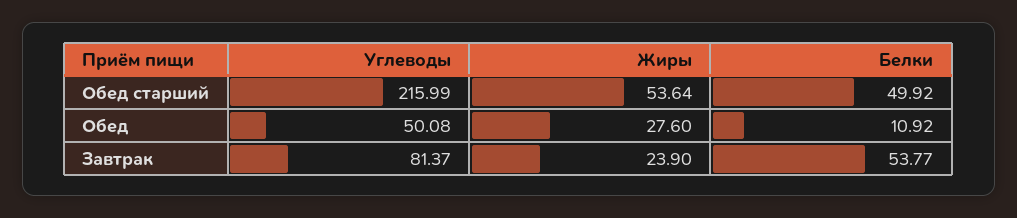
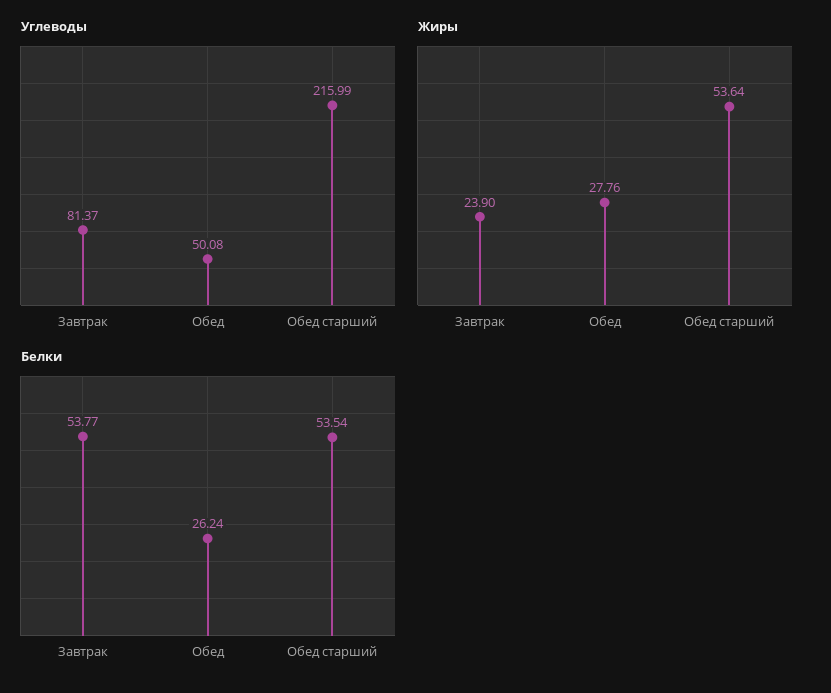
  {
    "Углеводы": {
      "Обед старший": 215.99,
      "Обед": 50.08,
      "Завтрак": 81.37
    },
    "Жиры": {
      "Обед старший": 53.64,
-     "Обед": 27.6,
+     "Обед": 27.76,
      "Завтрак": 23.9
    },
    "Белки": {
-     "Обед старший": 49.92,
+     "Обед старший": 53.54,
-     "Обед": 10.92,
+     "Обед": 26.24,
      "Завтрак": 53.77
    }
  }

